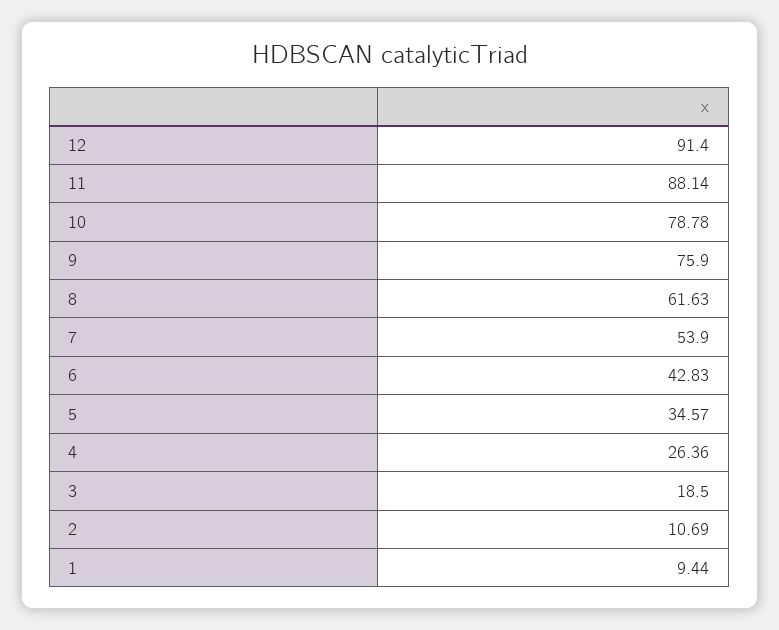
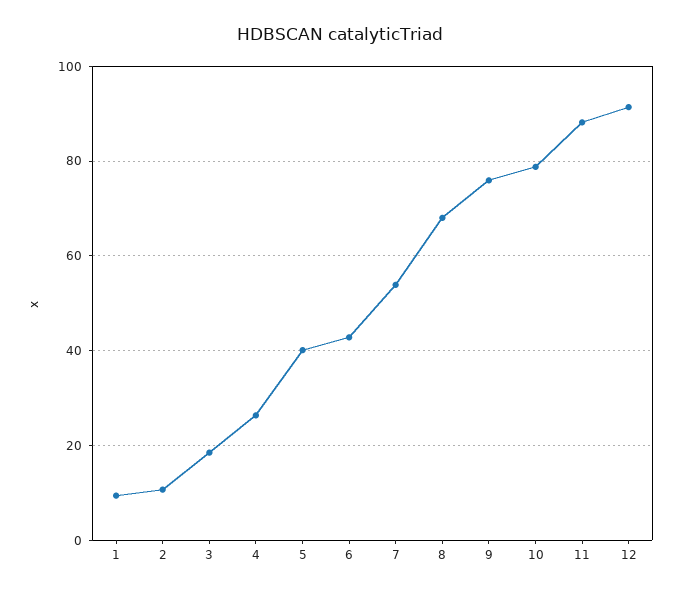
  {
    "12": 91.4,
    "11": 88.14,
    "10": 78.78,
    "9": 75.9,
-   "8": 61.63,
+   "8": 68,
    "7": 53.9,
    "6": 42.83,
-   "5": 34.57,
+   "5": 40,
    "4": 26.36,
    "3": 18.5,
    "2": 10.69,
    "1": 9.44
  }

